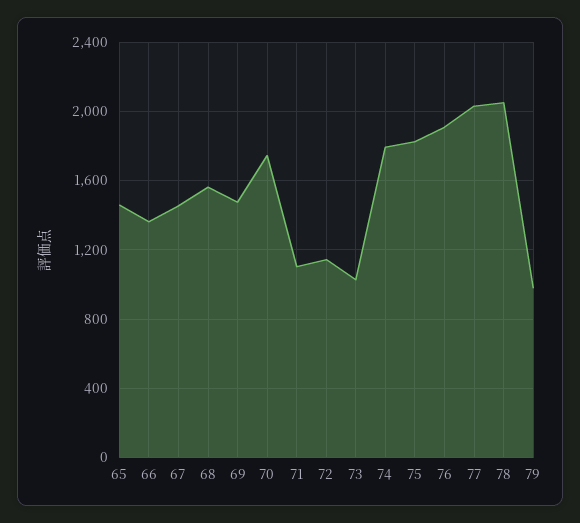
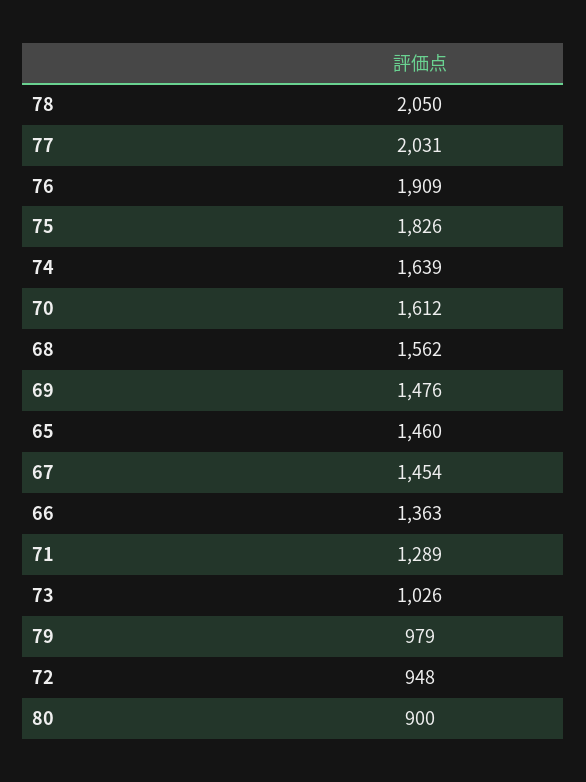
  {
    "65": 1460,
    "66": 1363,
    "67": 1454,
    "68": 1562,
    "69": 1476,
-   "70": 1750,
+   "70": 1612,
-   "71": 1100,
+   "71": 1289,
-   "72": 1150,
+   "72": 948,
    "73": 1026,
-   "74": 1800,
+   "74": 1639,
    "75": 1826,
    "76": 1909,
    "77": 2031,
    "78": 2050,
-   "79": 979
+   "79": 979,
+   "80": 900
  }

